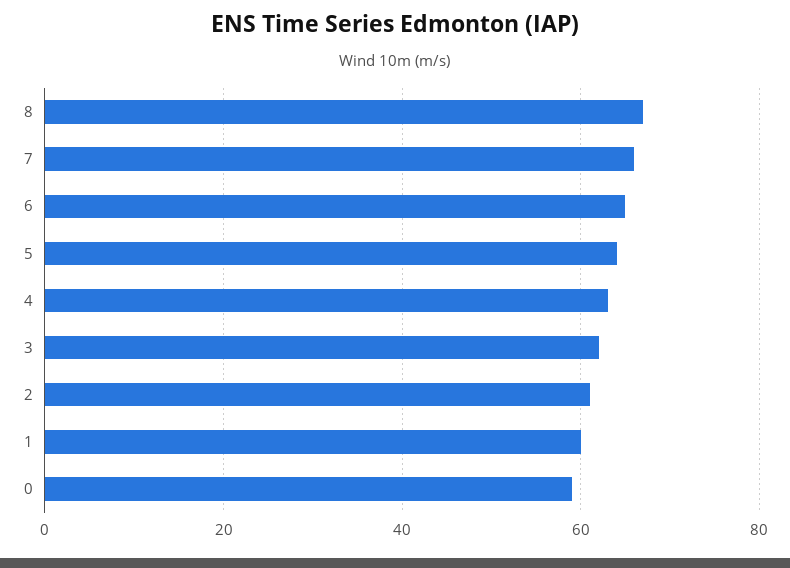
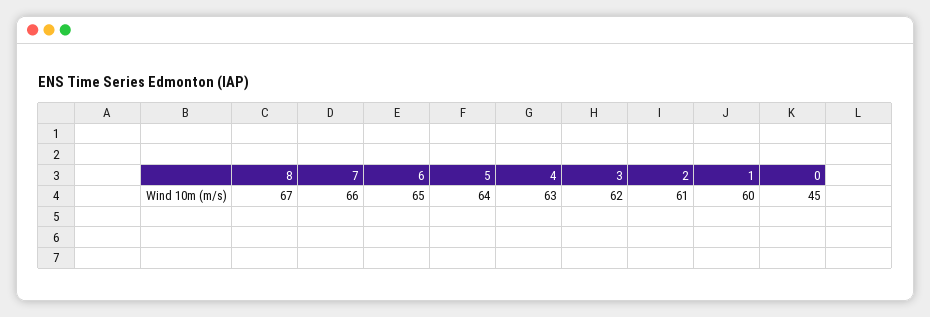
  {
    "8": 67,
    "7": 66,
    "6": 65,
    "5": 64,
    "4": 63,
    "3": 62,
    "2": 61,
    "1": 60,
-   "0": 60
+   "0": 45
  }

